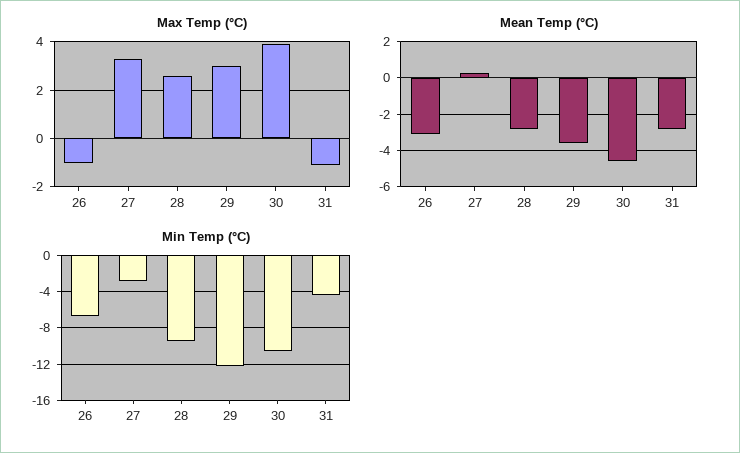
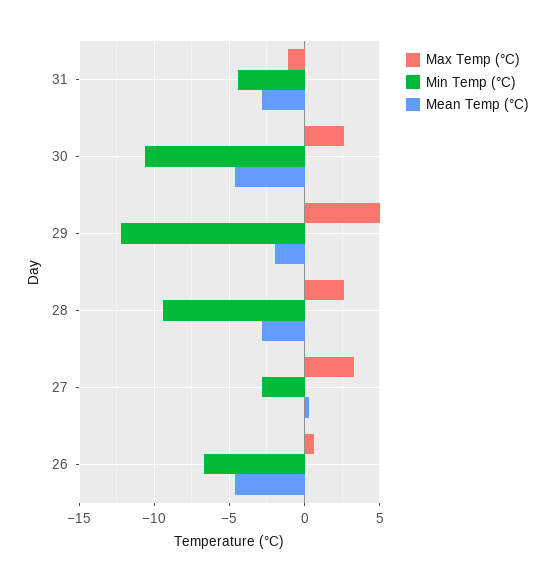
  {
    "Max Temp (°C)": {
-     "26": -1,
+     "26": 0.5,
      "27": 3.5,
      "28": 2.5,
-     "29": 3,
+     "29": 5,
-     "30": 4,
+     "30": 2.5,
      "31": -1
    },
    "Mean Temp (°C)": {
-     "26": -3,
+     "26": -4.5,
      "27": 0.5,
      "28": -3,
-     "29": -3.5,
+     "29": -2,
      "30": -4.5,
      "31": -3
    },
    "Min Temp (°C)": {
      "26": -6.5,
      "27": -3,
      "28": -9.5,
      "29": -12,
      "30": -10.5,
      "31": -4.5
    }
  }

